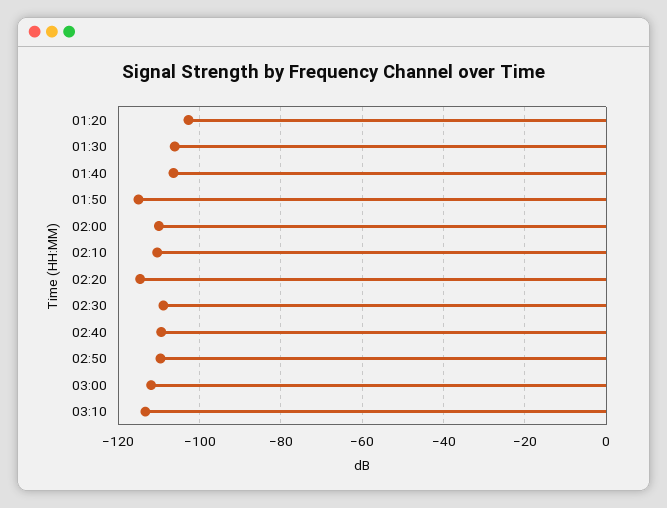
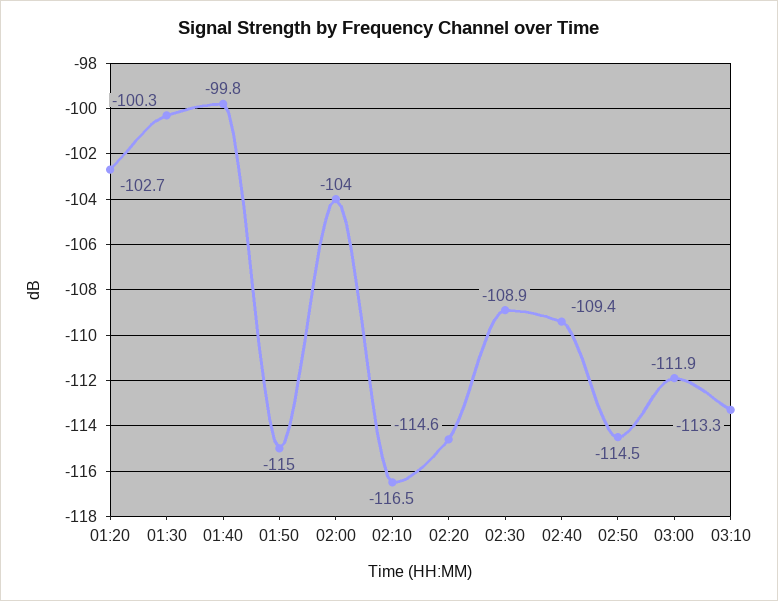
  {
    "01:20": -102.7,
-   "01:30": -106,
+   "01:30": -100.3,
-   "01:40": -106,
+   "01:40": -99.8,
    "01:50": -115,
-   "02:00": -110,
+   "02:00": -104,
-   "02:10": -110,
+   "02:10": -116.5,
    "02:20": -114.6,
    "02:30": -108.9,
    "02:40": -109.4,
-   "02:50": -110,
+   "02:50": -114.5,
    "03:00": -111.9,
    "03:10": -113.3
  }

